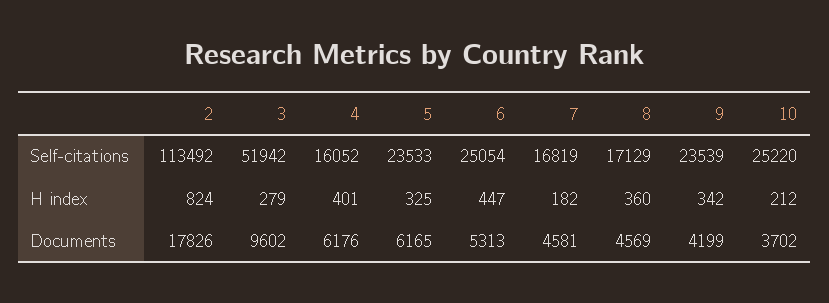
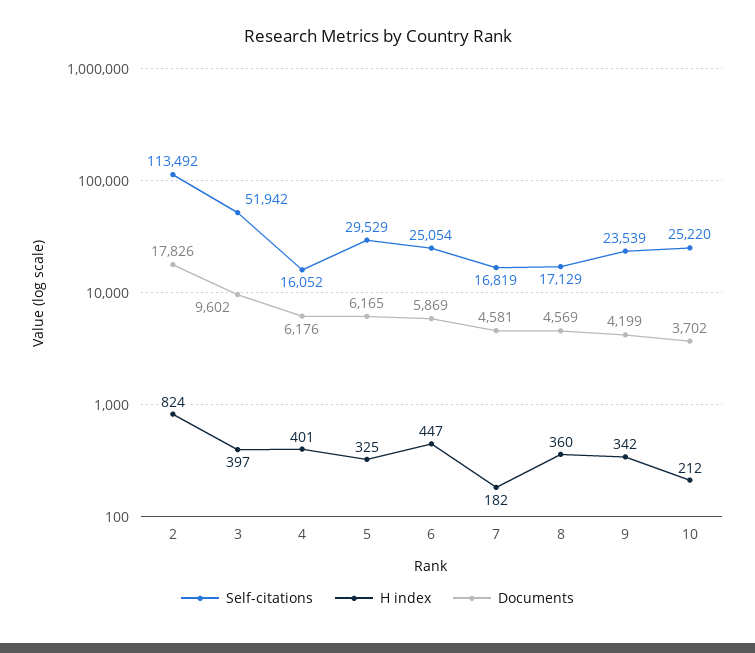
  {
    "Self-citations": {
      "2": 113492,
      "3": 51942,
      "4": 16052,
-     "5": 23533,
+     "5": 29529,
      "6": 25054,
      "7": 16819,
      "8": 17129,
      "9": 23539,
      "10": 25220
    },
    "H index": {
      "2": 824,
-     "3": 279,
+     "3": 397,
      "4": 401,
      "5": 325,
      "6": 447,
      "7": 182,
      "8": 360,
      "9": 342,
      "10": 212
    },
    "Documents": {
      "2": 17826,
      "3": 9602,
      "4": 6176,
      "5": 6165,
-     "6": 5313,
+     "6": 5869,
      "7": 4581,
      "8": 4569,
      "9": 4199,
      "10": 3702
    }
  }

